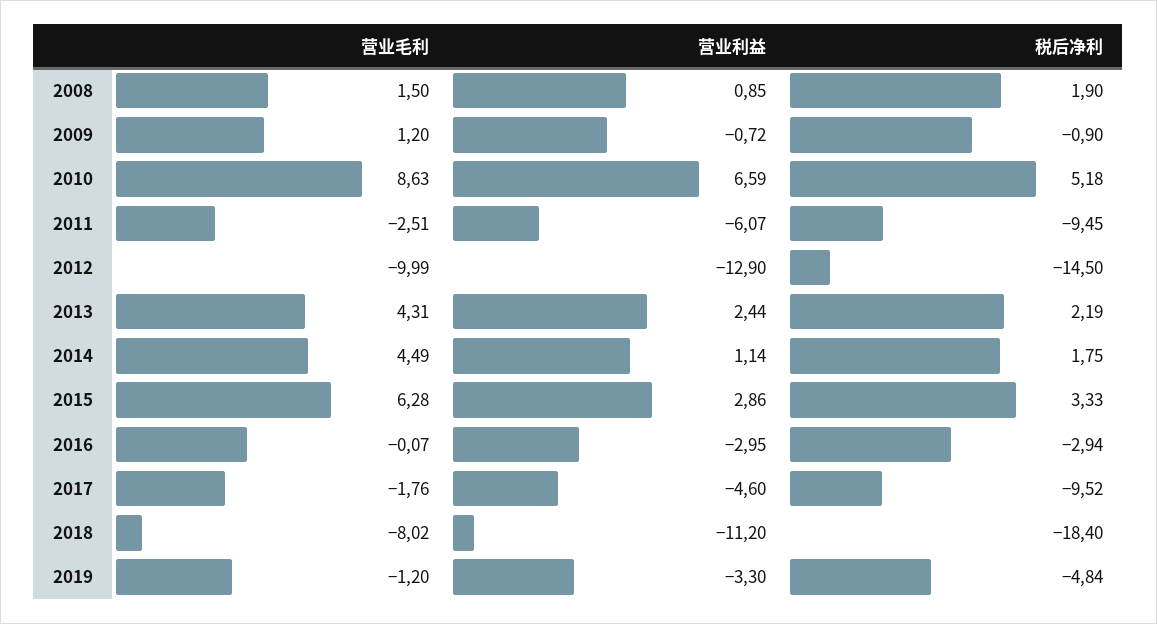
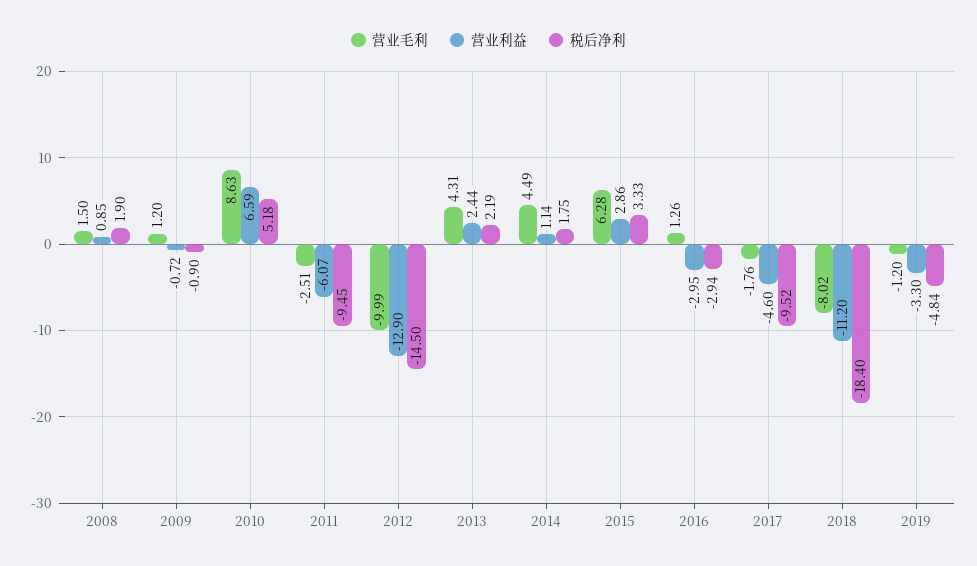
  {
    "营业毛利": {
      "2008": 1.5,
      "2009": 1.2,
      "2010": 8.63,
      "2011": -2.51,
      "2012": -9.99,
      "2013": 4.31,
      "2014": 4.49,
      "2015": 6.28,
-     "2016": -0.07,
+     "2016": 1.26,
      "2017": -1.76,
      "2018": -8.02,
      "2019": -1.2
    },
    "营业利益": {
      "2008": 0.85,
      "2009": -0.72,
      "2010": 6.59,
      "2011": -6.07,
      "2012": -12.9,
      "2013": 2.44,
      "2014": 1.14,
      "2015": 2.86,
      "2016": -2.95,
      "2017": -4.6,
      "2018": -11.2,
      "2019": -3.3
    },
    "税后净利": {
      "2008": 1.9,
      "2009": -0.9,
      "2010": 5.18,
      "2011": -9.45,
      "2012": -14.5,
      "2013": 2.19,
      "2014": 1.75,
      "2015": 3.33,
      "2016": -2.94,
      "2017": -9.52,
      "2018": -18.4,
      "2019": -4.84
    }
  }

